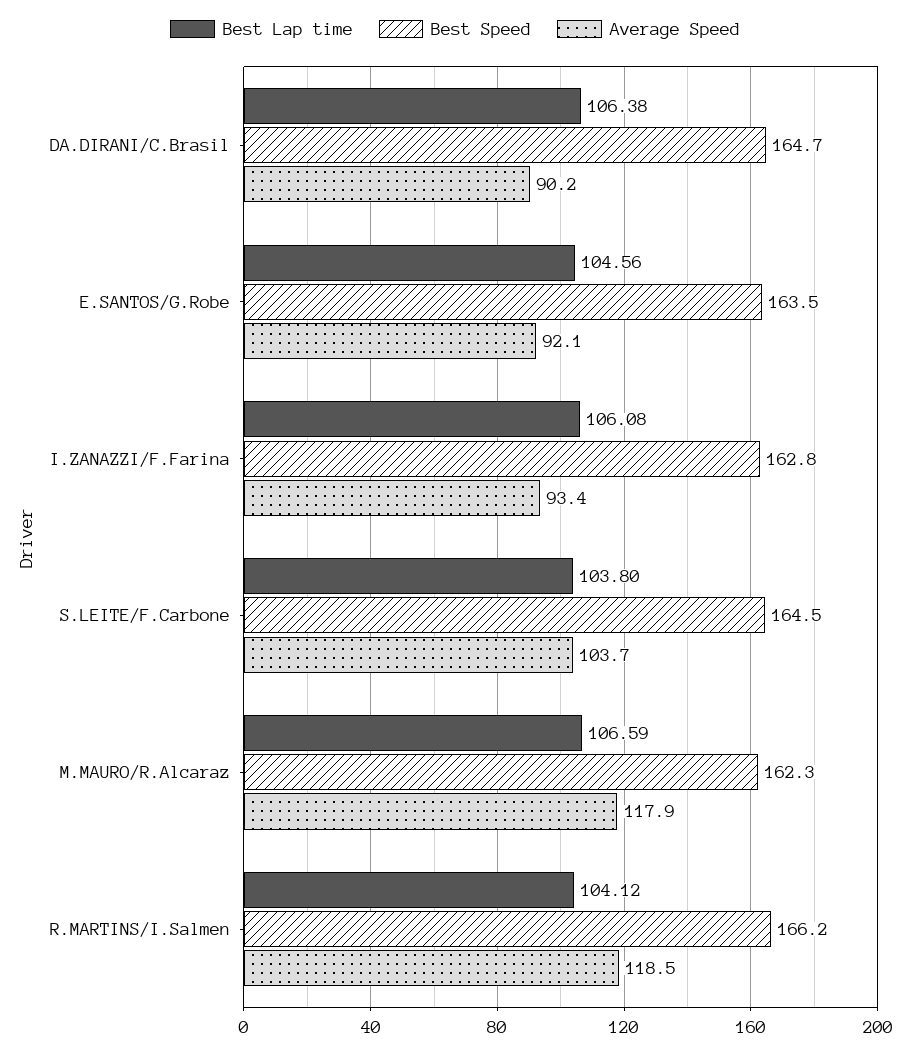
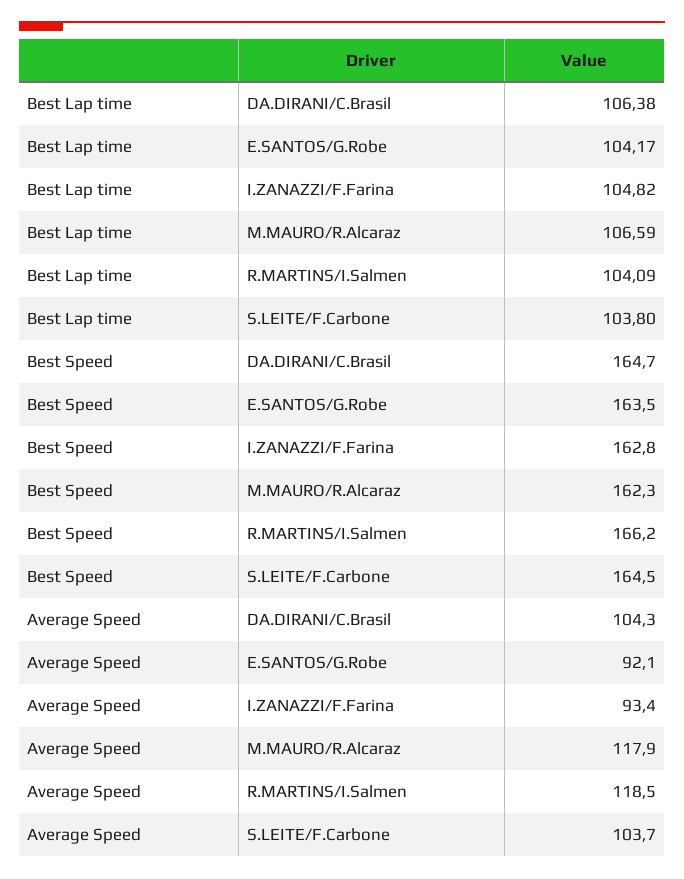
  {
    "Best Lap time": {
      "DA.DIRANI/C.Brasil": 106.38,
-     "E.SANTOS/G.Robe": 104.56,
+     "E.SANTOS/G.Robe": 104.17,
-     "I.ZANAZZI/F.Farina": 106.08,
+     "I.ZANAZZI/F.Farina": 104.82,
      "S.LEITE/F.Carbone": 103.8,
      "M.MAURO/R.Alcaraz": 106.59,
-     "R.MARTINS/I.Salmen": 104.12
+     "R.MARTINS/I.Salmen": 104.09
    },
    "Best Speed": {
      "DA.DIRANI/C.Brasil": 164.7,
      "E.SANTOS/G.Robe": 163.5,
      "I.ZANAZZI/F.Farina": 162.8,
      "S.LEITE/F.Carbone": 164.5,
      "M.MAURO/R.Alcaraz": 162.3,
      "R.MARTINS/I.Salmen": 166.2
    },
    "Average Speed": {
-     "DA.DIRANI/C.Brasil": 90.2,
+     "DA.DIRANI/C.Brasil": 104.3,
      "E.SANTOS/G.Robe": 92.1,
      "I.ZANAZZI/F.Farina": 93.4,
      "S.LEITE/F.Carbone": 103.7,
      "M.MAURO/R.Alcaraz": 117.9,
      "R.MARTINS/I.Salmen": 118.5
    }
  }

